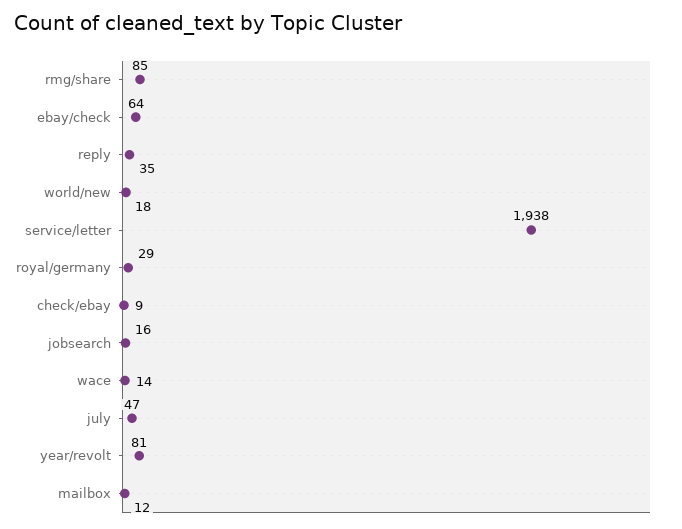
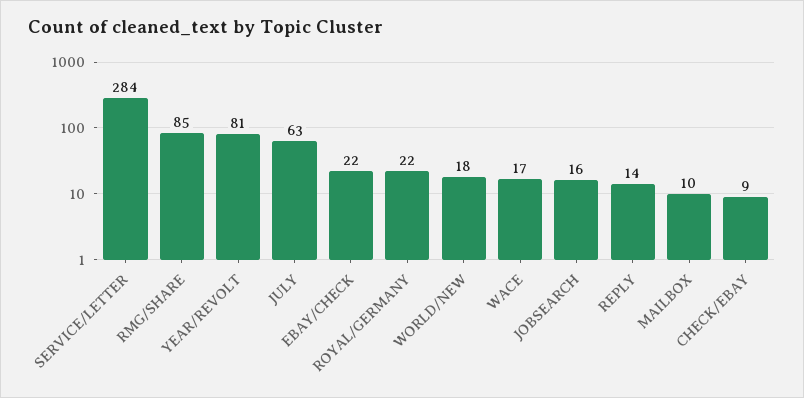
  {
    "rmg/share": 85,
-   "ebay/check": 64,
+   "ebay/check": 22,
-   "reply": 35,
+   "reply": 14,
    "world/new": 18,
-   "service/letter": 1938,
+   "service/letter": 284,
-   "royal/germany": 29,
+   "royal/germany": 22,
    "check/ebay": 9,
    "jobsearch": 16,
-   "wace": 14,
+   "wace": 17,
-   "july": 47,
+   "july": 63,
    "year/revolt": 81,
-   "mailbox": 12
+   "mailbox": 10
  }

